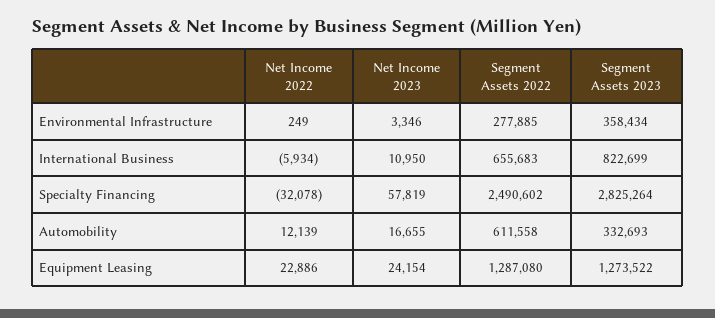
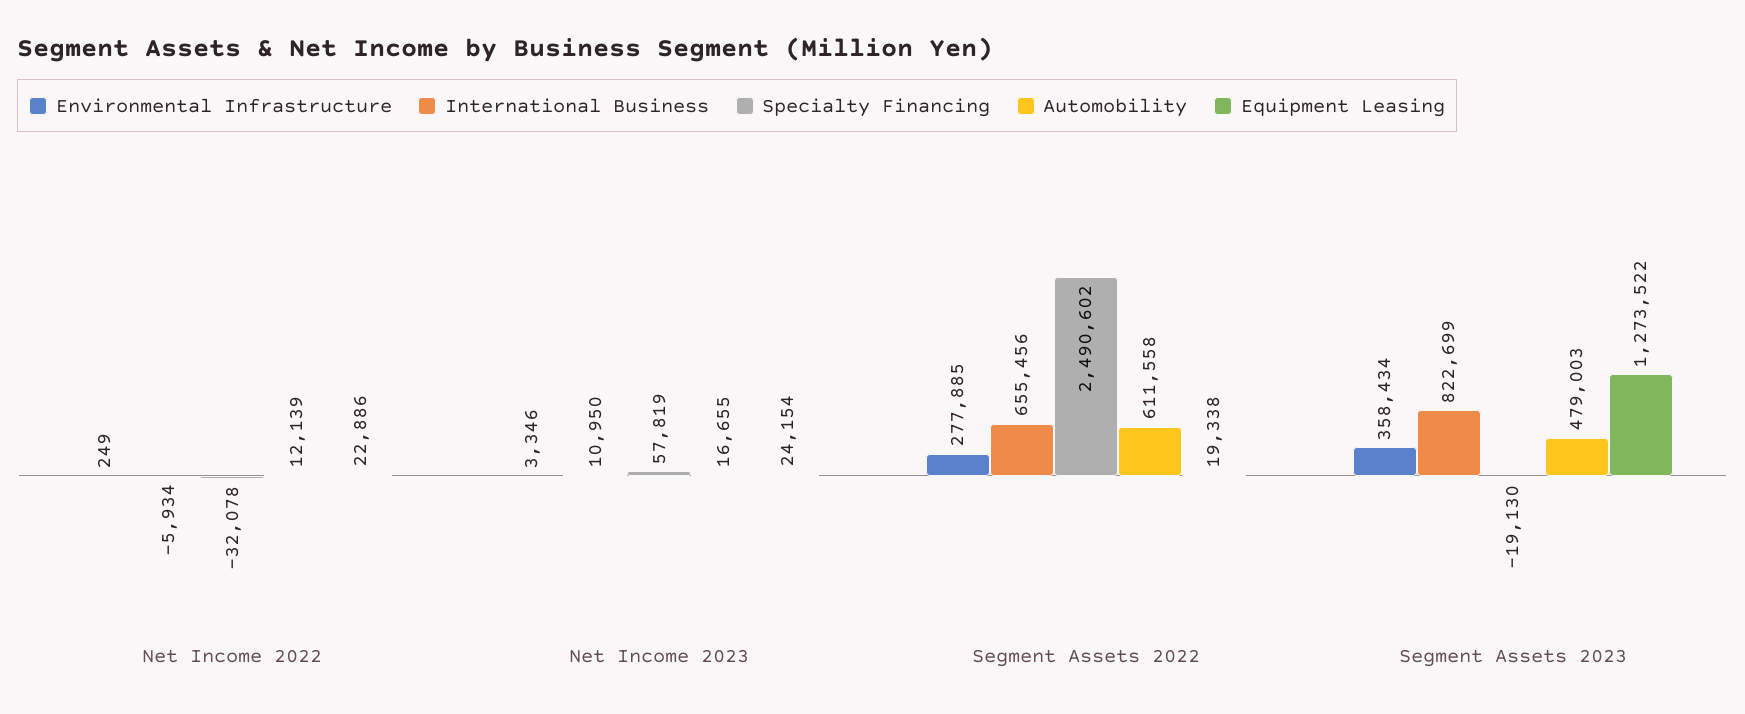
  {
    "Environmental Infrastructure": {
      "Net Income 2022": 249,
      "Net Income 2023": 3346,
      "Segment Assets 2022": 277885,
      "Segment Assets 2023": 358434
    },
    "International Business": {
      "Net Income 2022": -5934,
      "Net Income 2023": 10950,
-     "Segment Assets 2022": 655683,
+     "Segment Assets 2022": 655456,
      "Segment Assets 2023": 822699
    },
    "Specialty Financing": {
      "Net Income 2022": -32078,
      "Net Income 2023": 57819,
      "Segment Assets 2022": 2490602,
-     "Segment Assets 2023": 2825264
+     "Segment Assets 2023": -19130
    },
    "Automobility": {
      "Net Income 2022": 12139,
      "Net Income 2023": 16655,
      "Segment Assets 2022": 611558,
-     "Segment Assets 2023": 332693
+     "Segment Assets 2023": 479003
    },
    "Equipment Leasing": {
      "Net Income 2022": 22886,
      "Net Income 2023": 24154,
-     "Segment Assets 2022": 1287080,
+     "Segment Assets 2022": 19338,
      "Segment Assets 2023": 1273522
    }
  }

